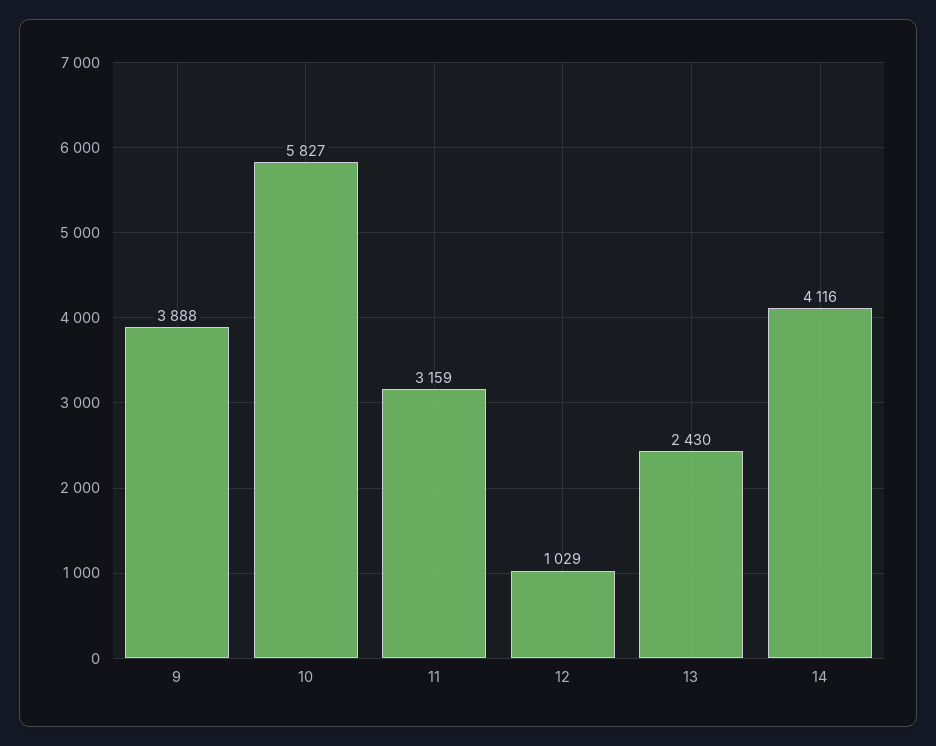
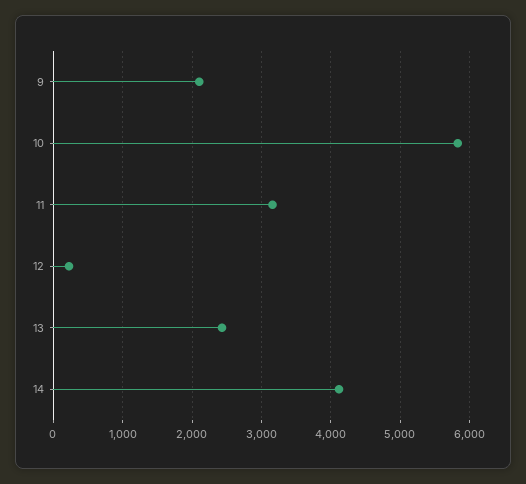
  {
-   "9": 3888,
+   "9": 2100,
    "10": 5827,
    "11": 3159,
-   "12": 1029,
+   "12": 200,
    "13": 2430,
    "14": 4116
  }

